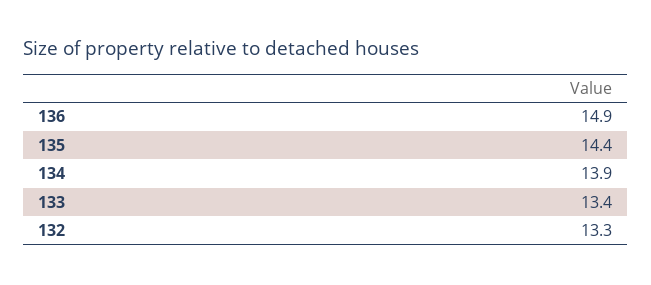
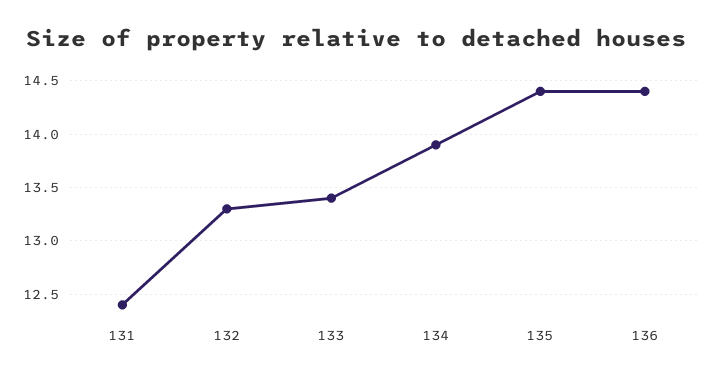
  {
-   "136": 14.9,
+   "136": 14.4,
    "135": 14.4,
    "134": 13.9,
    "133": 13.4,
-   "132": 13.3
+   "132": 13.3,
+   "131": 12.4
  }

